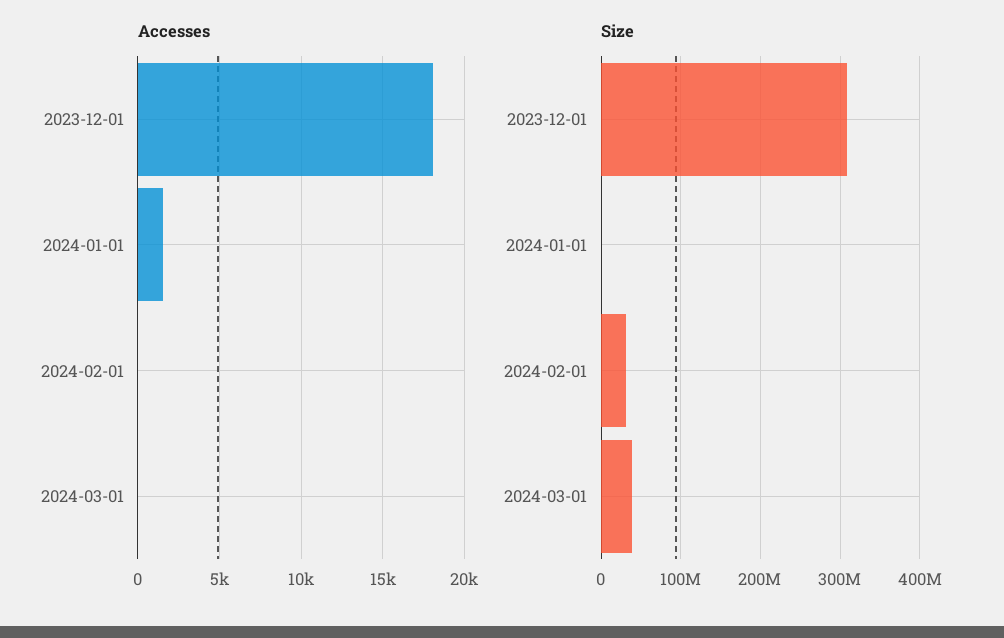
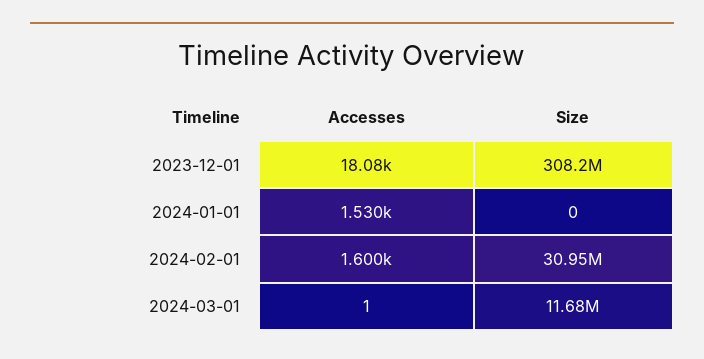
  {
    "Accesses": {
      "2023-12-01": 18080,
      "2024-01-01": 1530,
-     "2024-02-01": 0,
+     "2024-02-01": 1600,
      "2024-03-01": 1
    },
    "Size": {
      "2023-12-01": 308200000,
      "2024-01-01": 0,
      "2024-02-01": 30950000,
-     "2024-03-01": 40000000
+     "2024-03-01": 11680000
    }
  }

